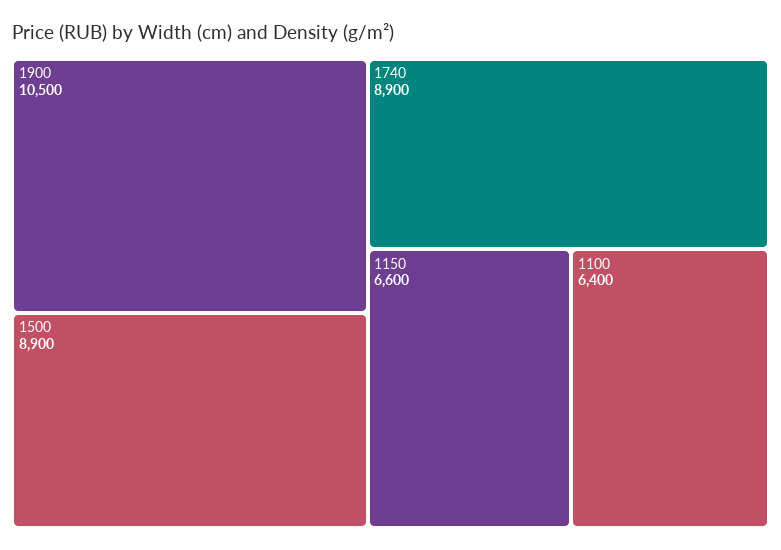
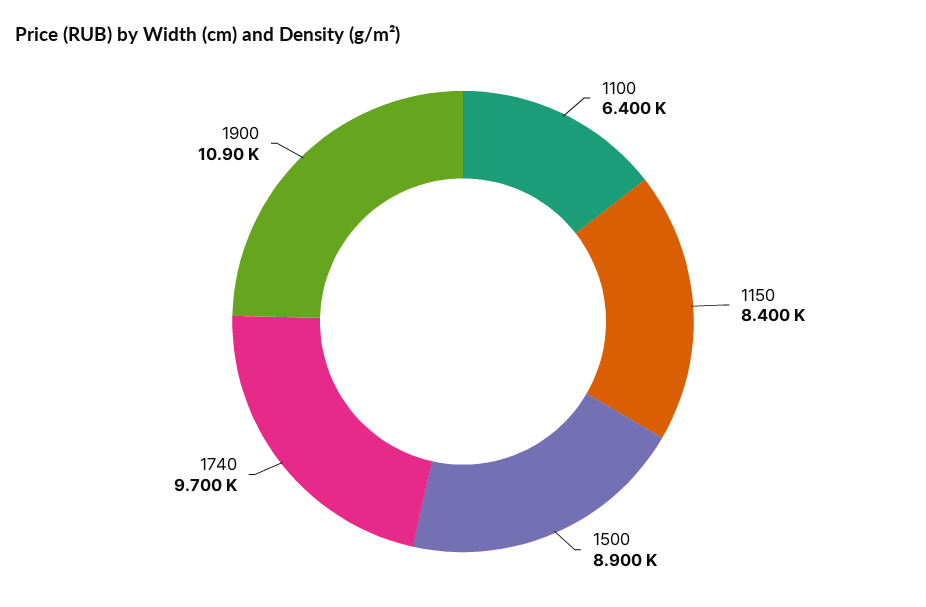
  {
-   "1900": 10500,
+   "1900": 10900,
    "1500": 8900,
-   "1740": 8900,
+   "1740": 9700,
-   "1150": 6600,
+   "1150": 8400,
    "1100": 6400
  }

